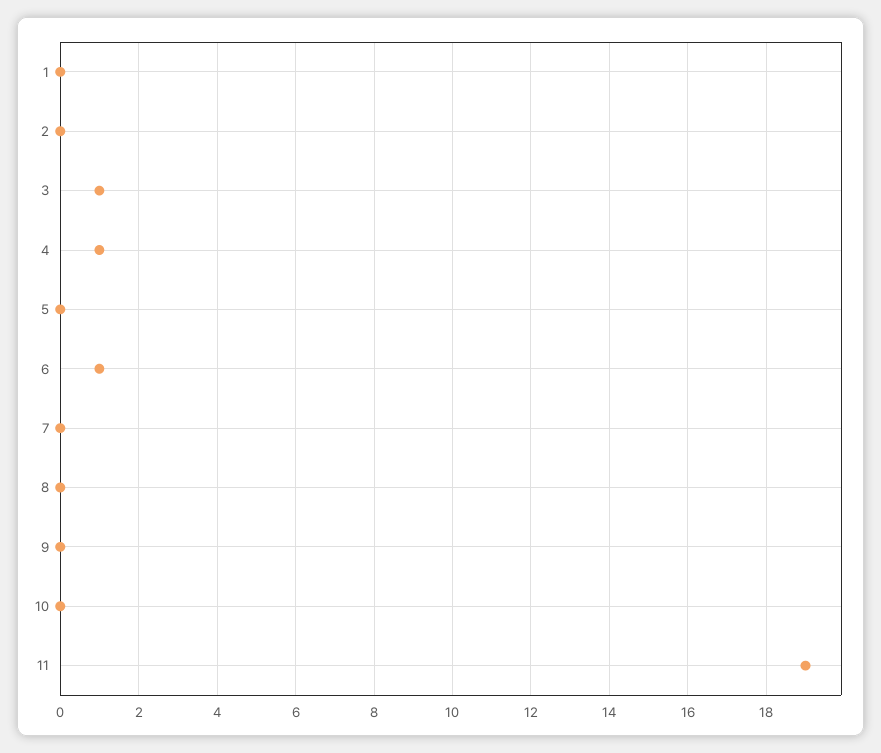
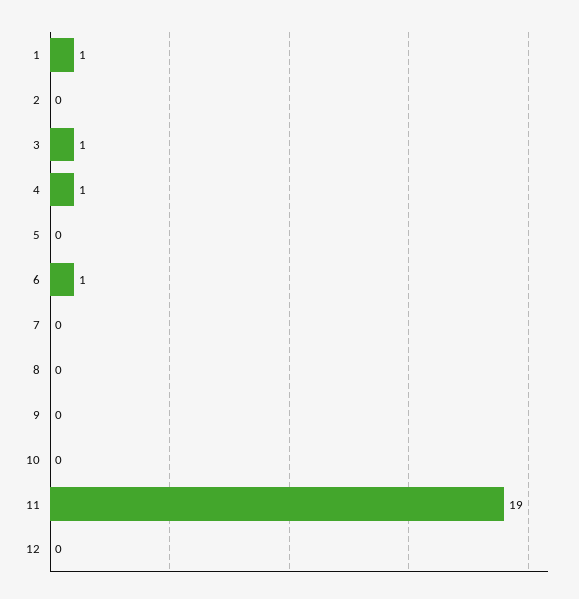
  {
-   "1": 0,
+   "1": 1,
    "2": 0,
    "3": 1,
    "4": 1,
    "5": 0,
    "6": 1,
    "7": 0,
    "8": 0,
    "9": 0,
    "10": 0,
-   "11": 19
+   "11": 19,
+   "12": 0
  }

